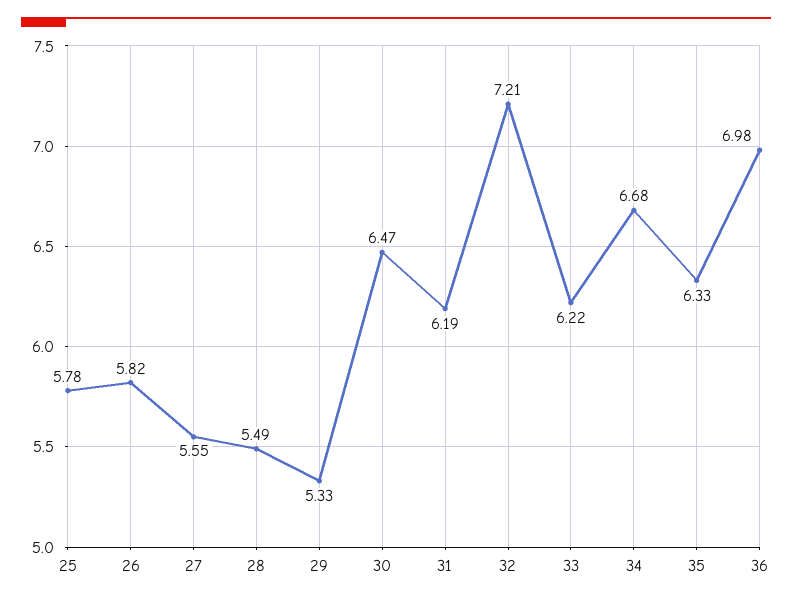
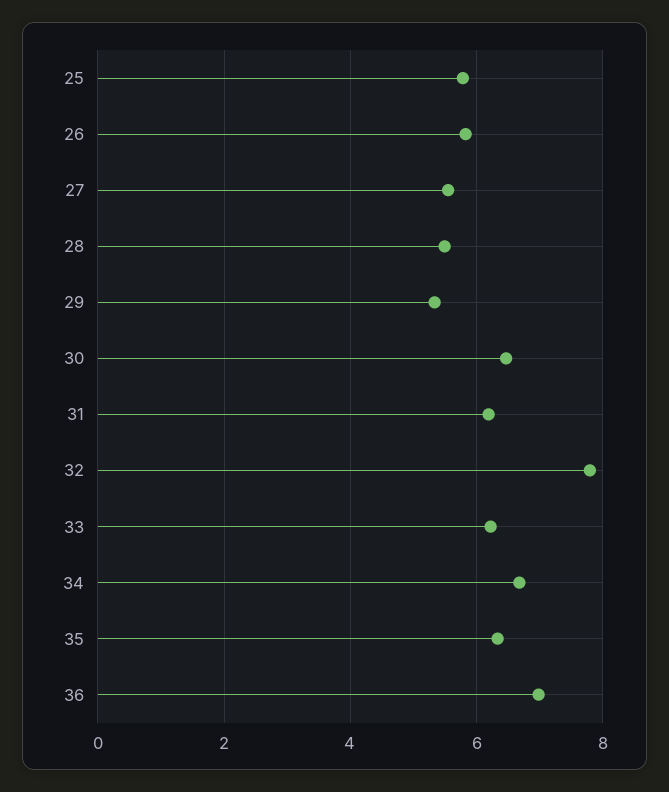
  {
    "25": 5.78,
    "26": 5.82,
    "27": 5.55,
    "28": 5.49,
    "29": 5.33,
    "30": 6.47,
    "31": 6.19,
-   "32": 7.21,
+   "32": 7.8,
    "33": 6.22,
    "34": 6.68,
    "35": 6.33,
    "36": 6.98
  }

